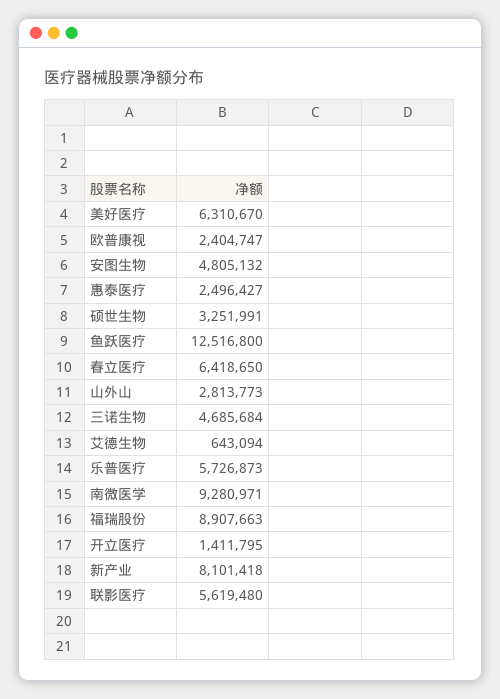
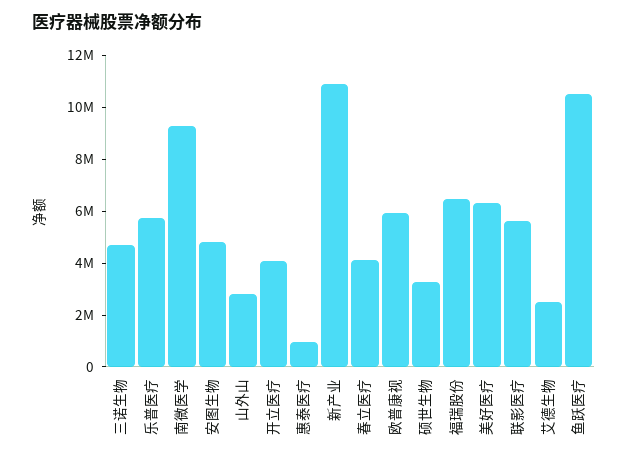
  {
    "美好医疗": 6310670,
-   "欧普康视": 2404747,
+   "欧普康视": 6000000,
    "安图生物": 4805132,
-   "惠泰医疗": 2496427,
+   "惠泰医疗": 1000000,
    "硕世生物": 3251991,
-   "鱼跃医疗": 12516800,
+   "鱼跃医疗": 10500000,
-   "春立医疗": 6418650,
+   "春立医疗": 4000000,
    "山外山": 2813773,
    "三诺生物": 4685684,
-   "艾德生物": 643094,
+   "艾德生物": 2500000,
    "乐普医疗": 5726873,
    "南微医学": 9280971,
-   "福瑞股份": 8907663,
+   "福瑞股份": 6500000,
-   "开立医疗": 1411795,
+   "开立医疗": 4000000,
-   "新产业": 8101418,
+   "新产业": 11000000,
    "联影医疗": 5619480
  }

